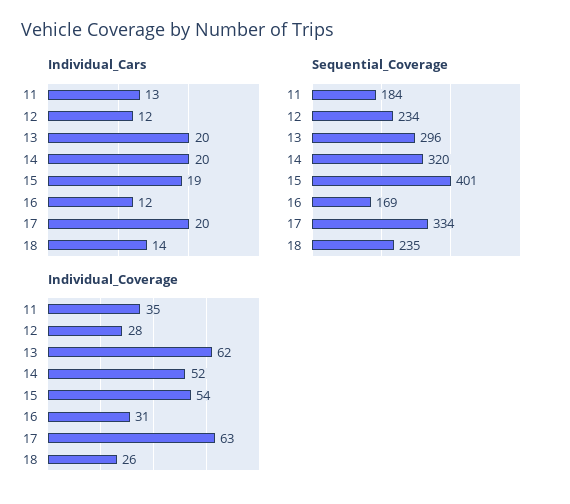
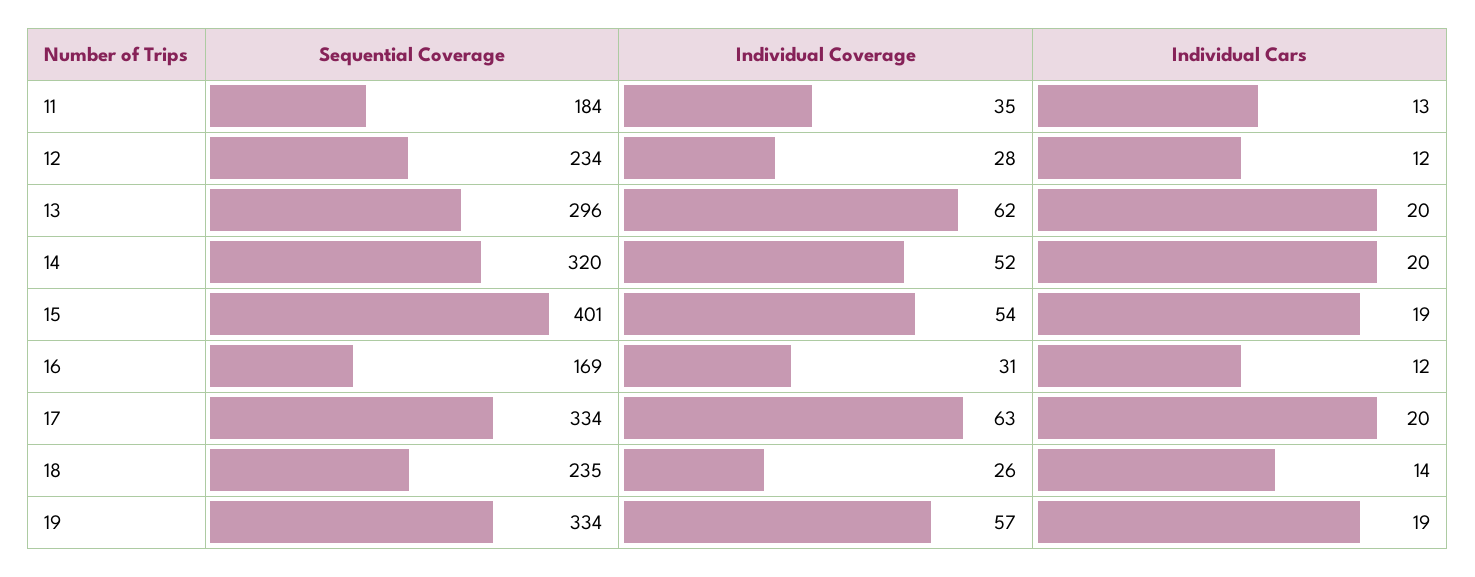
  {
    "Individual_Cars": {
      "11": 13,
      "12": 12,
      "13": 20,
      "14": 20,
      "15": 19,
      "16": 12,
      "17": 20,
-     "18": 14
+     "18": 14,
+     "19": 19
    },
    "Sequential_Coverage": {
      "11": 184,
      "12": 234,
      "13": 296,
      "14": 320,
      "15": 401,
      "16": 169,
      "17": 334,
-     "18": 235
+     "18": 235,
+     "19": 334
    },
    "Individual_Coverage": {
      "11": 35,
      "12": 28,
      "13": 62,
      "14": 52,
      "15": 54,
      "16": 31,
      "17": 63,
-     "18": 26
+     "18": 26,
+     "19": 57
    }
  }

